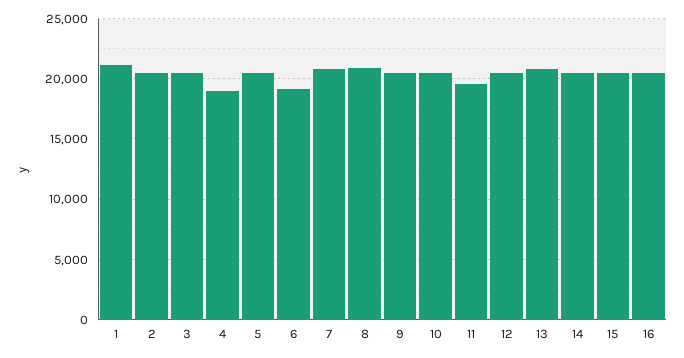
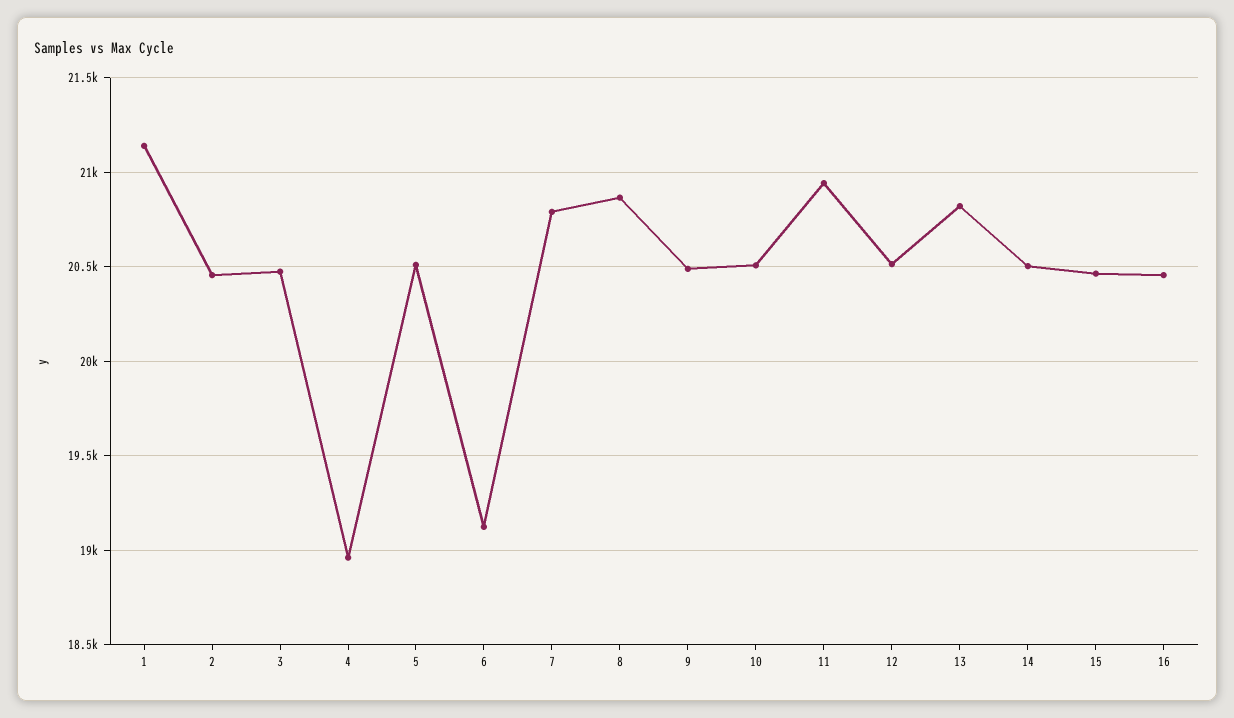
  {
    "1": 21150,
    "2": 20450,
    "3": 20450,
    "4": 18950,
    "5": 20500,
    "6": 19100,
    "7": 20800,
    "8": 20850,
    "9": 20500,
    "10": 20500,
-   "11": 19500,
+   "11": 20950,
    "12": 20500,
    "13": 20800,
    "14": 20500,
    "15": 20450,
    "16": 20450
  }

